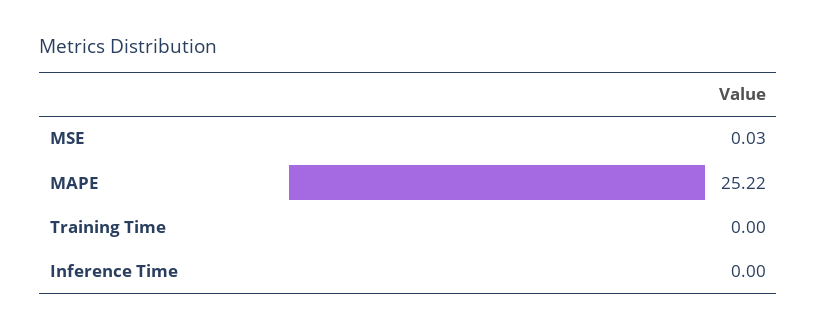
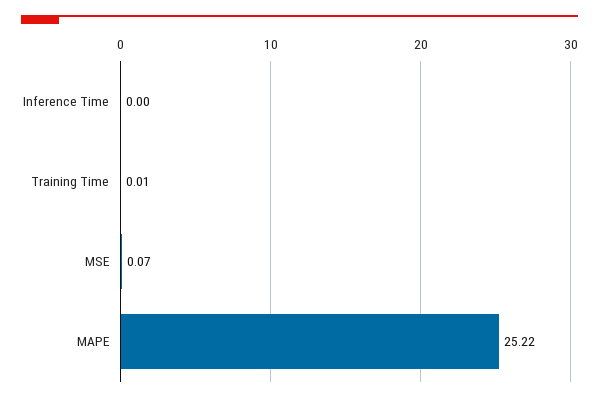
  {
-   "MSE": 0.03,
+   "MSE": 0.07,
    "MAPE": 25.22,
-   "Training Time": 0,
+   "Training Time": 0.01,
    "Inference Time": 0
  }

